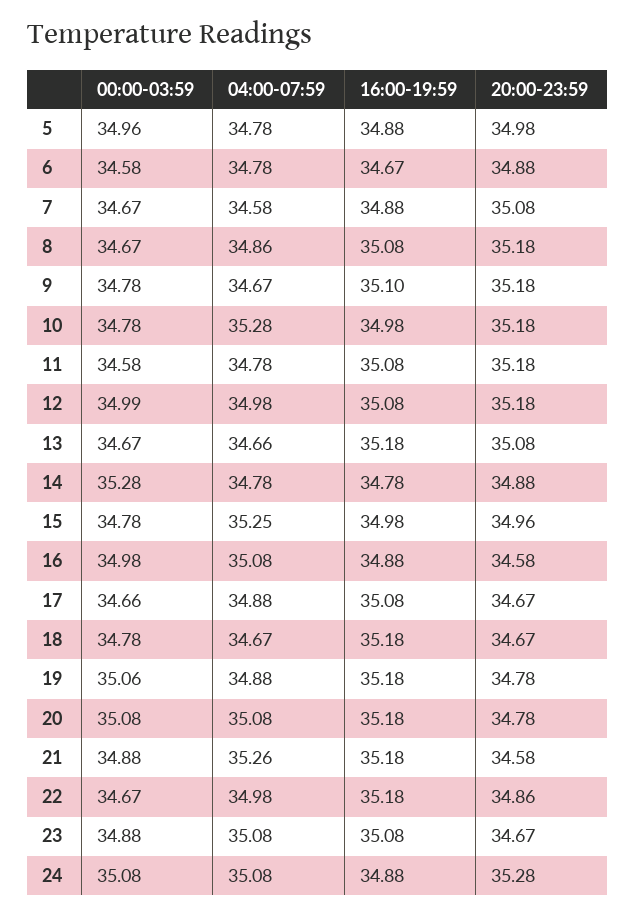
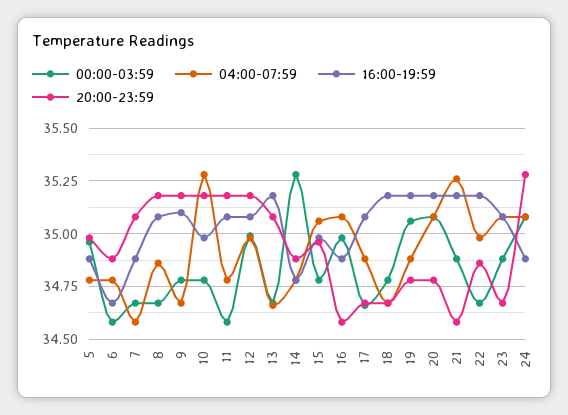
  {
    "00:00-03:59": {
      "5": 34.96,
      "6": 34.58,
      "7": 34.67,
      "8": 34.67,
      "9": 34.78,
      "10": 34.78,
      "11": 34.58,
      "12": 34.99,
      "13": 34.67,
      "14": 35.28,
      "15": 34.78,
      "16": 34.98,
      "17": 34.66,
      "18": 34.78,
      "19": 35.06,
      "20": 35.08,
      "21": 34.88,
      "22": 34.67,
      "23": 34.88,
      "24": 35.08
    },
    "04:00-07:59": {
      "5": 34.78,
      "6": 34.78,
      "7": 34.58,
      "8": 34.86,
      "9": 34.67,
      "10": 35.28,
      "11": 34.78,
      "12": 34.98,
      "13": 34.66,
      "14": 34.78,
-     "15": 35.25,
+     "15": 35.05,
      "16": 35.08,
      "17": 34.88,
      "18": 34.67,
      "19": 34.88,
      "20": 35.08,
      "21": 35.26,
      "22": 34.98,
      "23": 35.08,
      "24": 35.08
    },
    "16:00-19:59": {
      "5": 34.88,
      "6": 34.67,
      "7": 34.88,
      "8": 35.08,
      "9": 35.1,
      "10": 34.98,
      "11": 35.08,
      "12": 35.08,
      "13": 35.18,
      "14": 34.78,
      "15": 34.98,
      "16": 34.88,
      "17": 35.08,
      "18": 35.18,
      "19": 35.18,
      "20": 35.18,
      "21": 35.18,
      "22": 35.18,
      "23": 35.08,
      "24": 34.88
    },
    "20:00-23:59": {
      "5": 34.98,
      "6": 34.88,
      "7": 35.08,
      "8": 35.18,
      "9": 35.18,
      "10": 35.18,
      "11": 35.18,
      "12": 35.18,
      "13": 35.08,
      "14": 34.88,
      "15": 34.96,
      "16": 34.58,
      "17": 34.67,
      "18": 34.67,
      "19": 34.78,
      "20": 34.78,
      "21": 34.58,
      "22": 34.86,
      "23": 34.67,
      "24": 35.28
    }
  }

